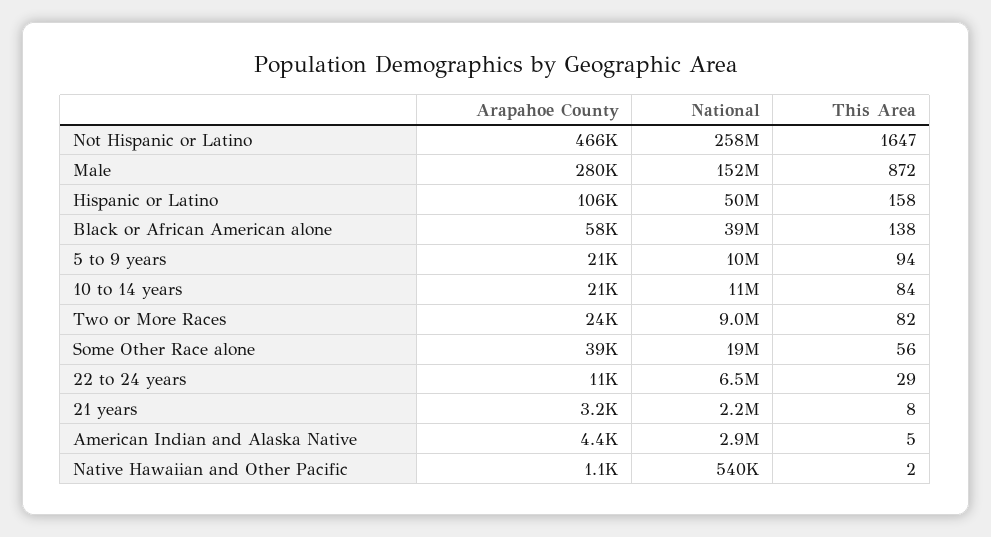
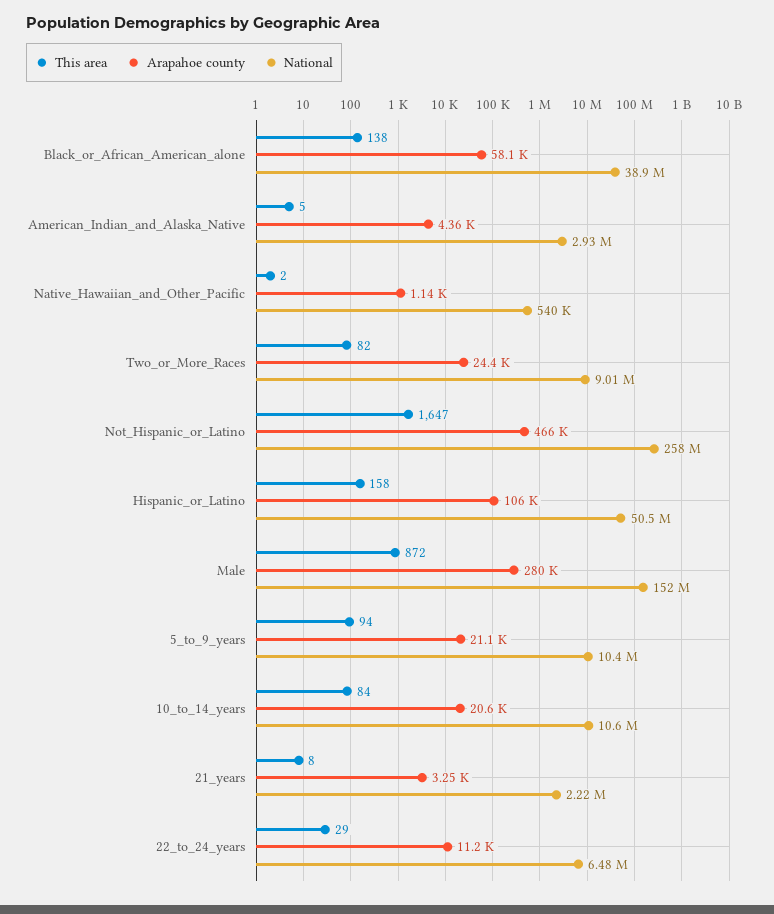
  {
    "Arapahoe County": {
      "Not Hispanic or Latino": 466000,
      "Male": 280000,
      "Hispanic or Latino": 106000,
      "Black or African American alone": 58100,
      "5 to 9 years": 21100,
      "10 to 14 years": 20600,
      "Two or More Races": 24400,
-     "Some Other Race alone": 39000,
      "22 to 24 years": 11200,
      "21 years": 3250,
      "American Indian and Alaska Native": 4360,
      "Native Hawaiian and Other Pacific": 1140
    },
    "National": {
      "Not Hispanic or Latino": 258000000,
      "Male": 152000000,
      "Hispanic or Latino": 50500000,
      "Black or African American alone": 38900000,
      "5 to 9 years": 10400000,
      "10 to 14 years": 10600000,
      "Two or More Races": 9010000,
-     "Some Other Race alone": 19000000,
      "22 to 24 years": 6480000,
      "21 years": 2220000,
      "American Indian and Alaska Native": 2930000,
      "Native Hawaiian and Other Pacific": 540000
    },
    "This Area": {
      "Not Hispanic or Latino": 1647,
      "Male": 872,
      "Hispanic or Latino": 158,
      "Black or African American alone": 138,
      "5 to 9 years": 94,
      "10 to 14 years": 84,
      "Two or More Races": 82,
-     "Some Other Race alone": 56,
      "22 to 24 years": 29,
      "21 years": 8,
      "American Indian and Alaska Native": 5,
      "Native Hawaiian and Other Pacific": 2
    }
  }

